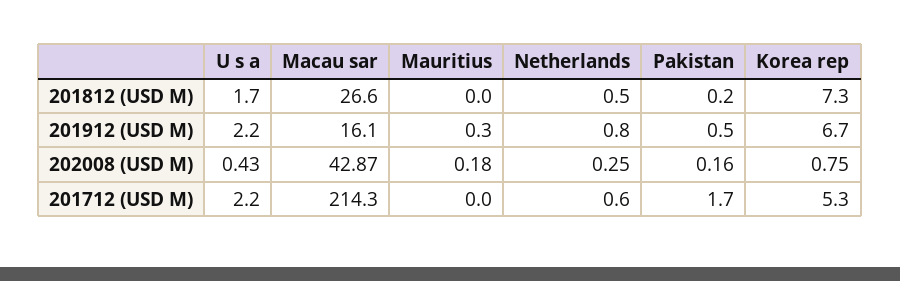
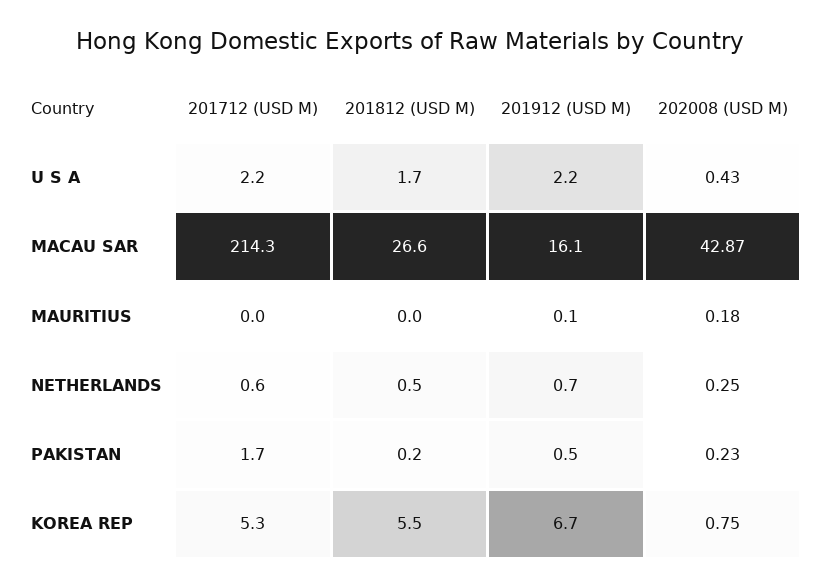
  {
    "U s a": {
      "201812 (USD M)": 1.7,
      "201912 (USD M)": 2.2,
      "202008 (USD M)": 0.43,
      "201712 (USD M)": 2.2
    },
    "Macau sar": {
      "201812 (USD M)": 26.6,
      "201912 (USD M)": 16.1,
      "202008 (USD M)": 42.87,
      "201712 (USD M)": 214.3
    },
    "Mauritius": {
      "201812 (USD M)": 0,
-     "201912 (USD M)": 0.3,
+     "201912 (USD M)": 0.1,
      "202008 (USD M)": 0.18,
      "201712 (USD M)": 0
    },
    "Netherlands": {
      "201812 (USD M)": 0.5,
-     "201912 (USD M)": 0.8,
+     "201912 (USD M)": 0.7,
      "202008 (USD M)": 0.25,
      "201712 (USD M)": 0.6
    },
    "Pakistan": {
      "201812 (USD M)": 0.2,
      "201912 (USD M)": 0.5,
-     "202008 (USD M)": 0.16,
+     "202008 (USD M)": 0.23,
      "201712 (USD M)": 1.7
    },
    "Korea rep": {
-     "201812 (USD M)": 7.3,
+     "201812 (USD M)": 5.5,
      "201912 (USD M)": 6.7,
      "202008 (USD M)": 0.75,
      "201712 (USD M)": 5.3
    }
  }

